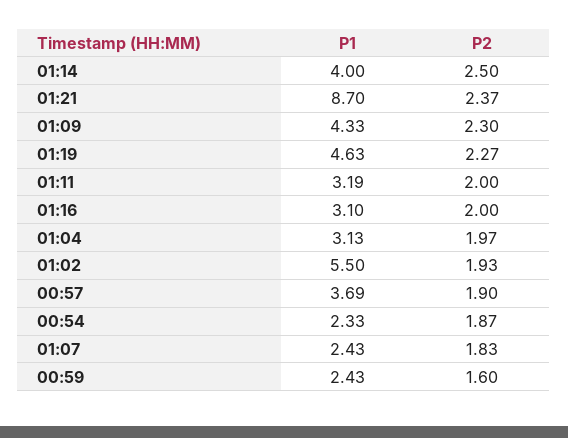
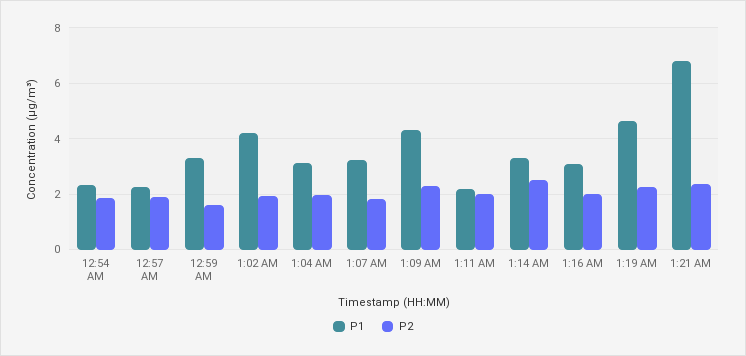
  {
    "P1": {
-     "01:14": 4,
+     "01:14": 3.25,
-     "01:21": 8.7,
+     "01:21": 6.75,
      "01:09": 4.33,
      "01:19": 4.63,
-     "01:11": 3.19,
+     "01:11": 2.25,
      "01:16": 3.1,
      "01:04": 3.13,
-     "01:02": 5.5,
+     "01:02": 4.25,
-     "00:57": 3.69,
+     "00:57": 2.25,
      "00:54": 2.33,
-     "01:07": 2.43,
+     "01:07": 3.25,
-     "00:59": 2.43
+     "00:59": 3.25
    },
    "P2": {
      "01:14": 2.5,
      "01:21": 2.37,
      "01:09": 2.3,
      "01:19": 2.27,
      "01:11": 2,
      "01:16": 2,
      "01:04": 1.97,
      "01:02": 1.93,
      "00:57": 1.9,
      "00:54": 1.87,
      "01:07": 1.83,
      "00:59": 1.6
    }
  }

